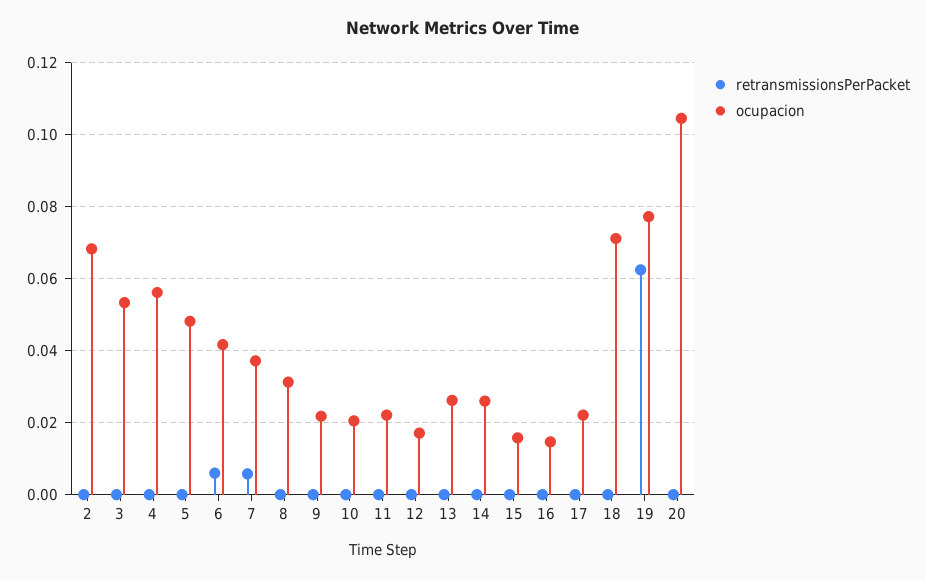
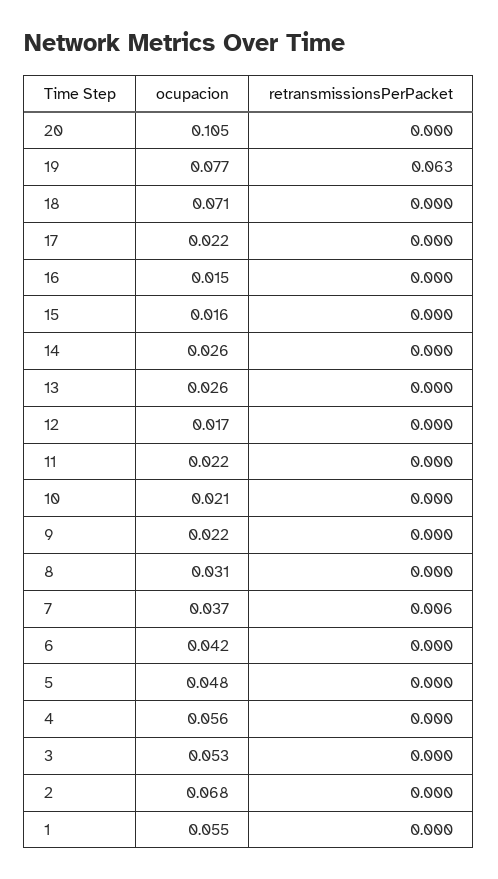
  {
    "retransmissionsPerPacket": {
      "2": 0,
      "3": 0,
      "4": 0,
      "5": 0,
-     "6": 0.006,
+     "6": 0,
      "7": 0.006,
      "8": 0,
      "9": 0,
      "10": 0,
      "11": 0,
      "12": 0,
      "13": 0,
      "14": 0,
      "15": 0,
      "16": 0,
      "17": 0,
      "18": 0,
      "19": 0.063,
-     "20": 0
+     "20": 0,
+     "1": 0
    },
    "ocupacion": {
      "2": 0.068,
      "3": 0.053,
      "4": 0.056,
      "5": 0.048,
      "6": 0.042,
      "7": 0.037,
      "8": 0.031,
      "9": 0.022,
      "10": 0.021,
      "11": 0.022,
      "12": 0.017,
      "13": 0.026,
      "14": 0.026,
      "15": 0.016,
      "16": 0.015,
      "17": 0.022,
      "18": 0.071,
      "19": 0.077,
-     "20": 0.105
+     "20": 0.105,
+     "1": 0.055
    }
  }

